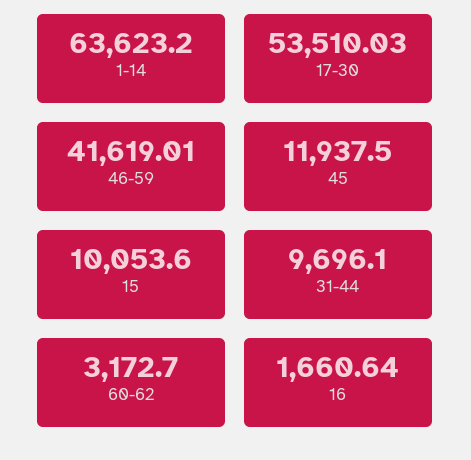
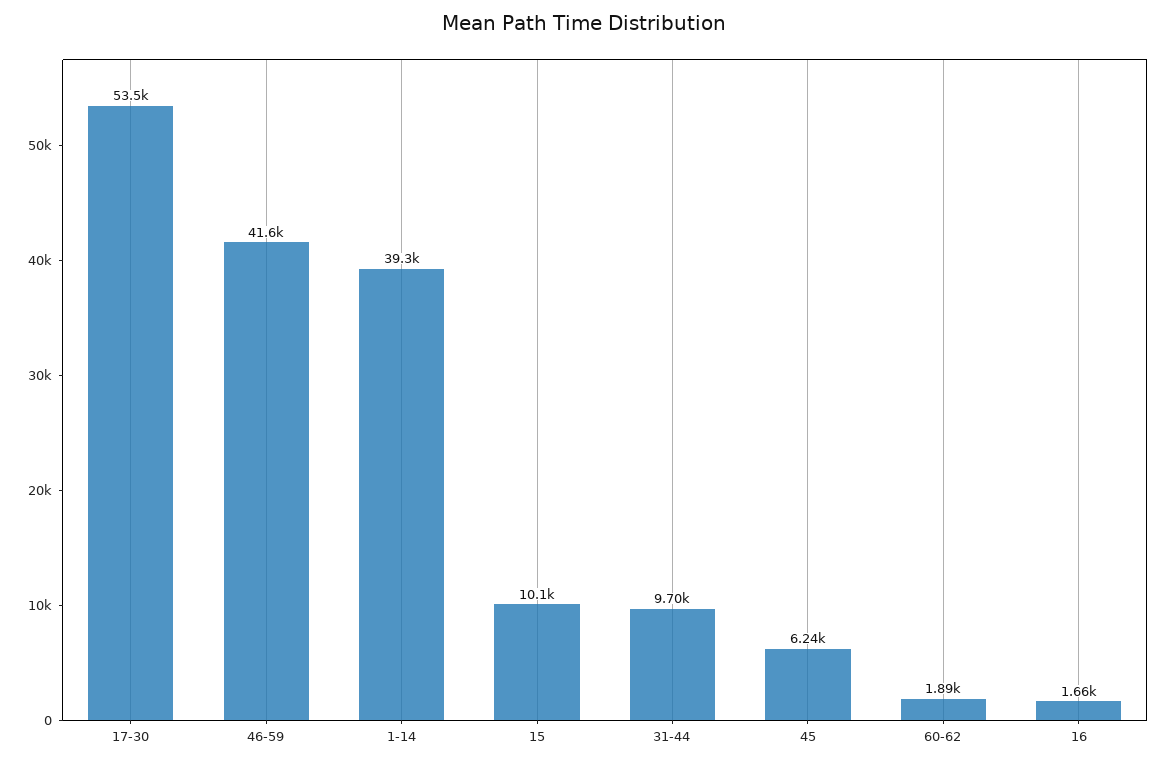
  {
-   "1-14": 63623.2,
+   "1-14": 39300,
    "17-30": 53510.03,
    "46-59": 41619.01,
-   "45": 11937.5,
+   "45": 6240,
    "15": 10053.6,
    "31-44": 9696.1,
-   "60-62": 3172.7,
+   "60-62": 1890,
    "16": 1660.64
  }

